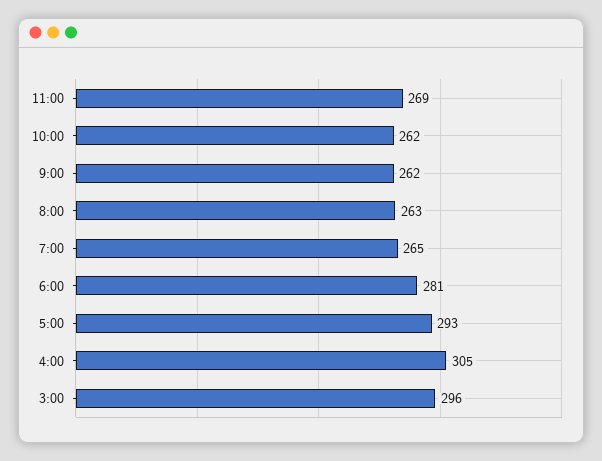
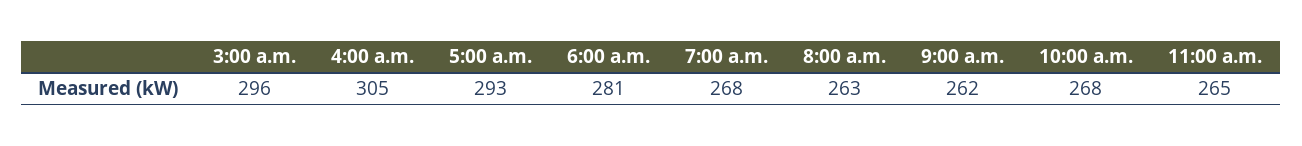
  {
-   "11:00": 269,
+   "11:00": 265,
-   "10:00": 262,
+   "10:00": 268,
    "9:00": 262,
    "8:00": 263,
-   "7:00": 265,
+   "7:00": 268,
    "6:00": 281,
    "5:00": 293,
    "4:00": 305,
    "3:00": 296
  }

